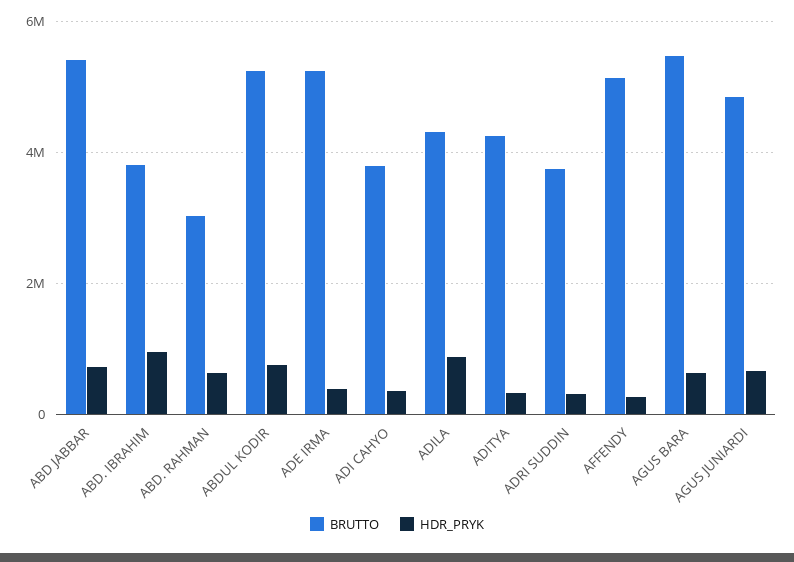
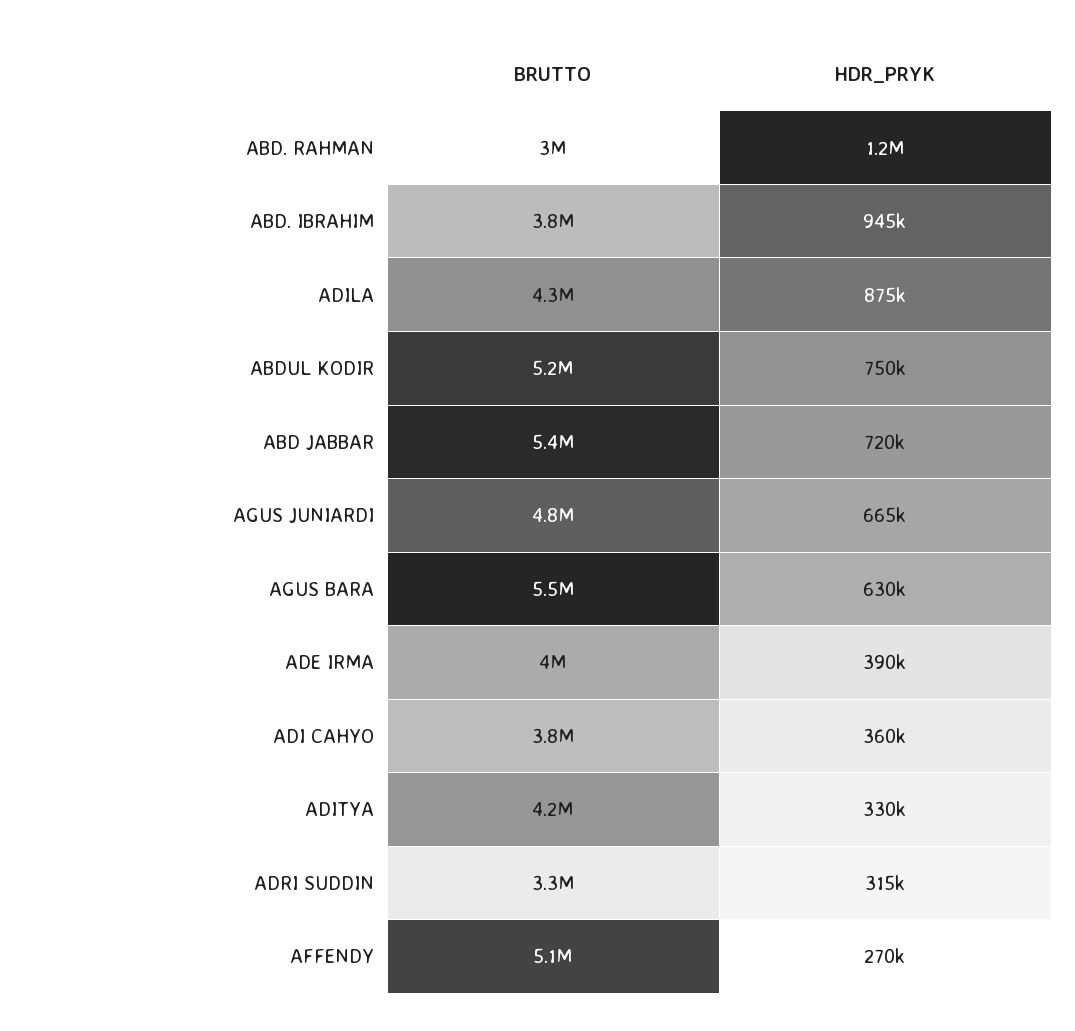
  {
    "BRUTTO": {
      "ABD JABBAR": 5400000,
      "ABD. IBRAHIM": 3800000,
      "ABD. RAHMAN": 3000000,
      "ABDUL KODIR": 5200000,
-     "ADE IRMA": 5200000,
+     "ADE IRMA": 4000000,
      "ADI CAHYO": 3800000,
      "ADILA": 4300000,
      "ADITYA": 4200000,
-     "ADRI SUDDIN": 3800000,
+     "ADRI SUDDIN": 3300000,
      "AFFENDY": 5100000,
      "AGUS BARA": 5500000,
      "AGUS JUNIARDI": 4800000
    },
    "HDR_PRYK": {
      "ABD JABBAR": 720000,
      "ABD. IBRAHIM": 945000,
-     "ABD. RAHMAN": 600000,
+     "ABD. RAHMAN": 1200000,
      "ABDUL KODIR": 750000,
      "ADE IRMA": 390000,
      "ADI CAHYO": 360000,
      "ADILA": 875000,
      "ADITYA": 330000,
      "ADRI SUDDIN": 315000,
      "AFFENDY": 270000,
      "AGUS BARA": 630000,
      "AGUS JUNIARDI": 665000
    }
  }

